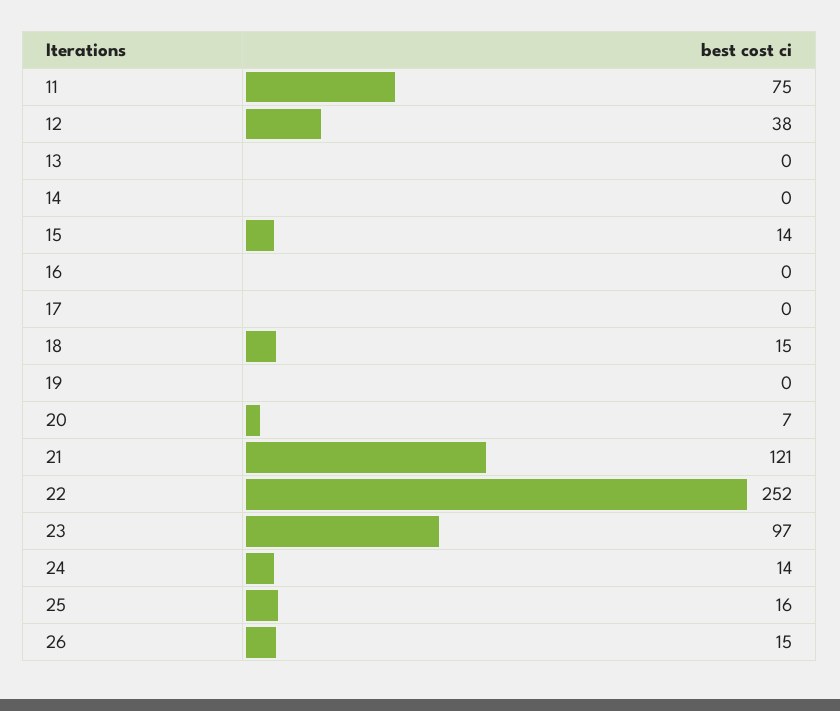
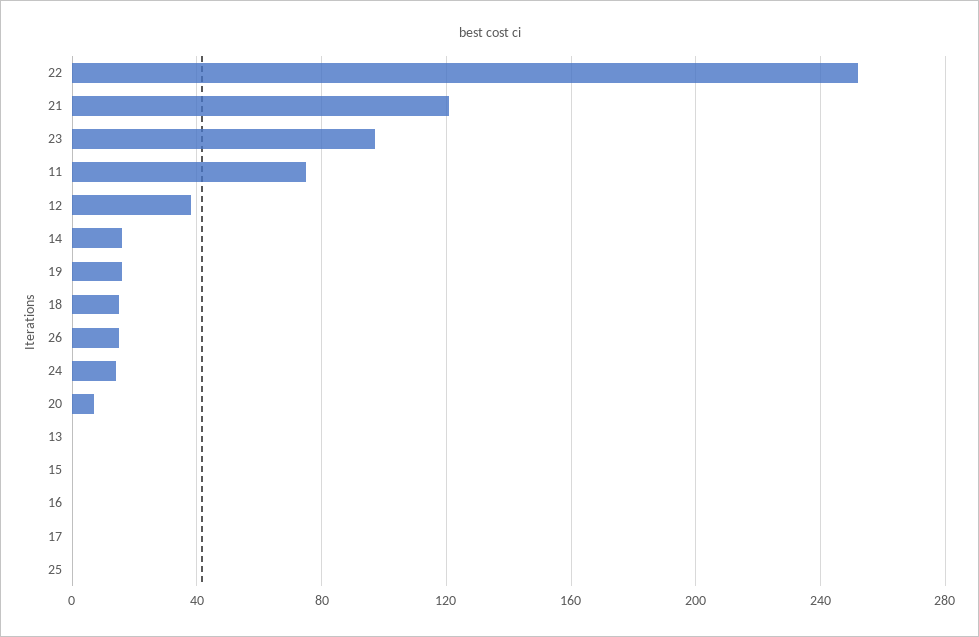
  {
    "11": 75,
    "12": 38,
    "13": 0,
-   "14": 0,
+   "14": 15,
-   "15": 14,
+   "15": 0,
    "16": 0,
    "17": 0,
    "18": 15,
-   "19": 0,
+   "19": 15,
    "20": 7,
    "21": 121,
    "22": 252,
    "23": 97,
    "24": 14,
-   "25": 16,
+   "25": 0,
    "26": 15
  }

